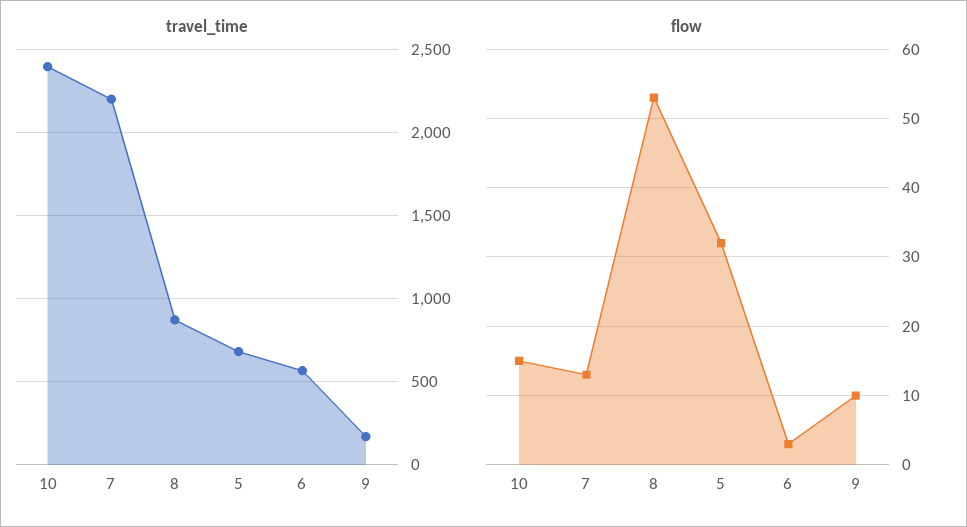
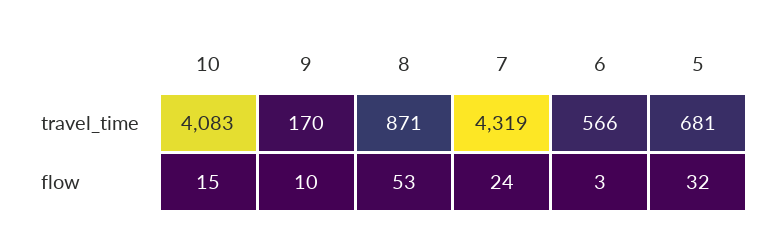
  {
    "travel_time": {
-     "10": 2400,
+     "10": 4083,
-     "7": 2200,
+     "7": 4319,
      "8": 871,
      "5": 681,
      "6": 566,
      "9": 170
    },
    "flow": {
      "10": 15,
-     "7": 13,
+     "7": 24,
      "8": 53,
      "5": 32,
      "6": 3,
      "9": 10
    }
  }

